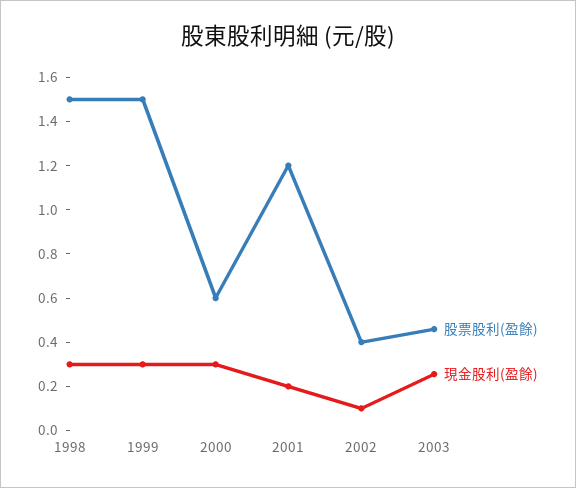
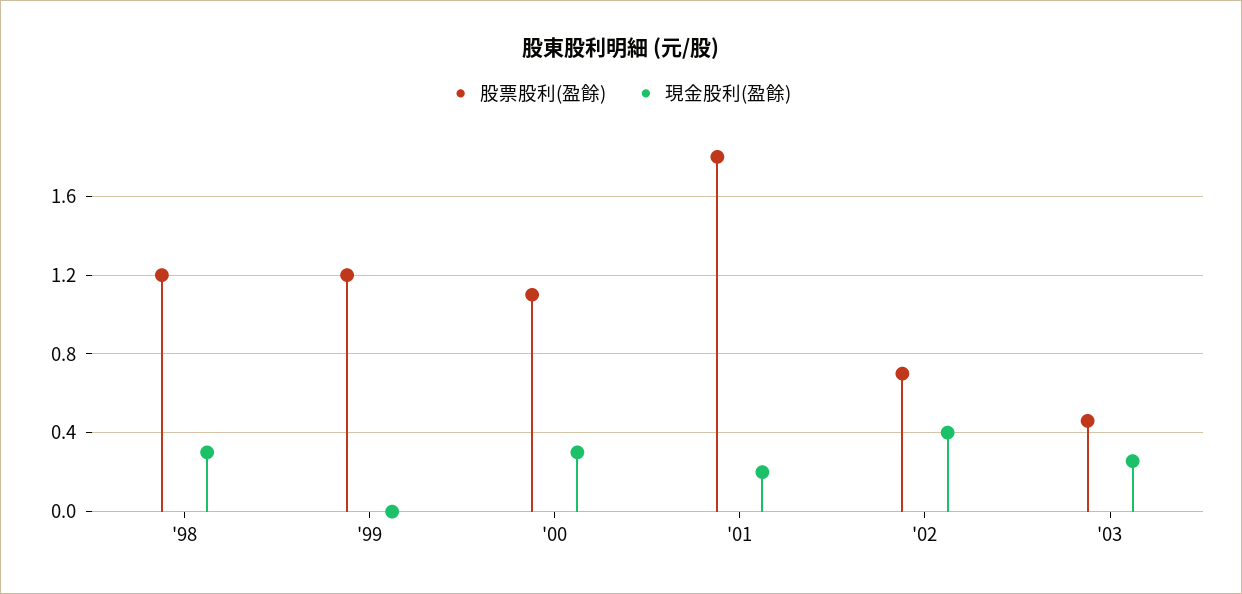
  {
    "股票股利(盈餘)": {
-     "1998": 1.5,
+     "1998": 1.2,
-     "1999": 1.5,
+     "1999": 1.2,
-     "2000": 0.6,
+     "2000": 1.1,
-     "2001": 1.2,
+     "2001": 1.8,
-     "2002": 0.4,
+     "2002": 0.7,
      "2003": 0.45
    },
    "現金股利(盈餘)": {
      "1998": 0.3,
-     "1999": 0.3,
+     "1999": 0,
      "2000": 0.3,
      "2001": 0.2,
-     "2002": 0.1,
+     "2002": 0.4,
      "2003": 0.25
    }
  }

